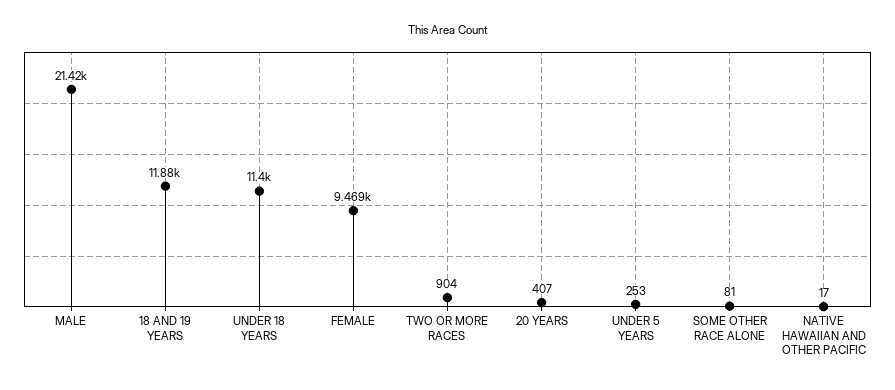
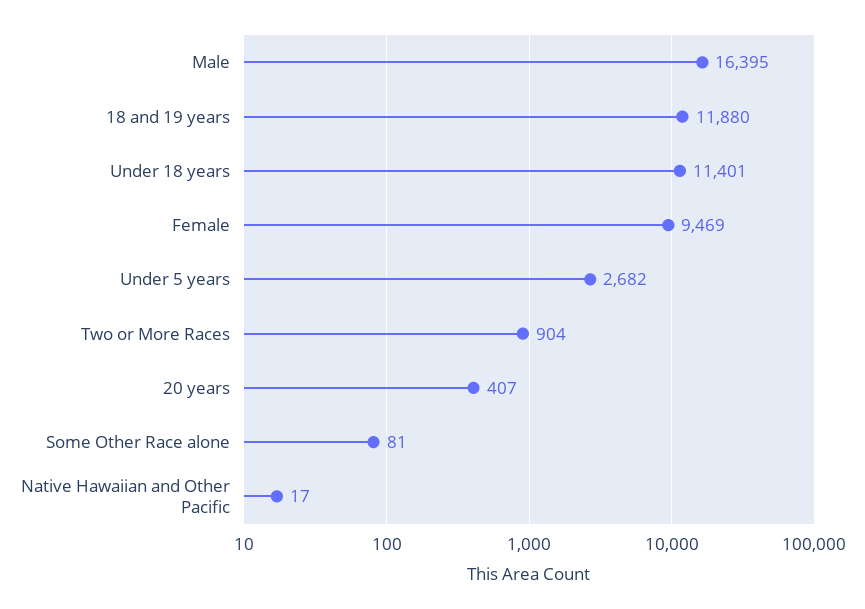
  {
-   "MALE": 21420,
+   "MALE": 16395,
    "18 AND 19 YEARS": 11880,
    "UNDER 18 YEARS": 11401,
    "FEMALE": 9469,
    "TWO OR MORE RACES": 904,
    "20 YEARS": 407,
-   "UNDER 5 YEARS": 253,
+   "UNDER 5 YEARS": 2682,
    "SOME OTHER RACE ALONE": 81,
    "NATIVE HAWAIIAN AND OTHER PACIFIC": 17
  }

